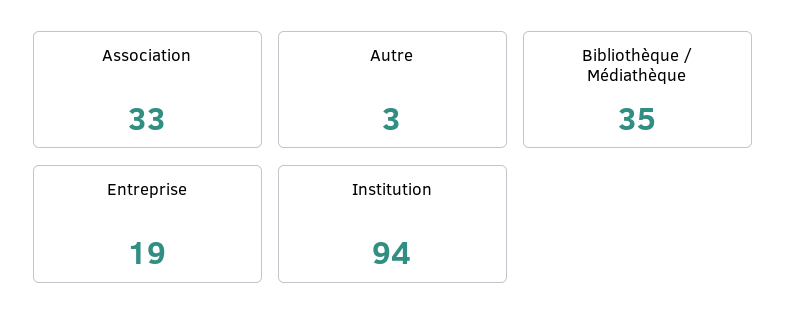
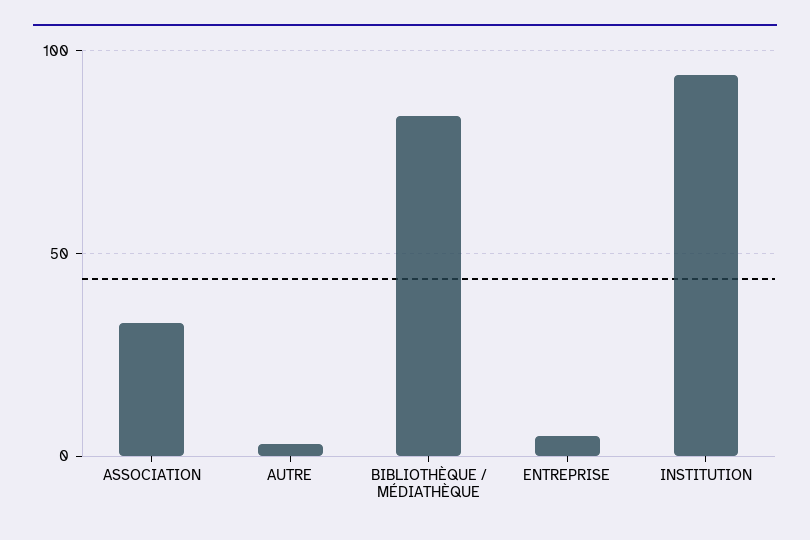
  {
    "Association": 33,
    "Autre": 3,
-   "Bibliothèque / Médiathèque": 35,
+   "Bibliothèque / Médiathèque": 85,
-   "Entreprise": 19,
+   "Entreprise": 5,
    "Institution": 94
  }

